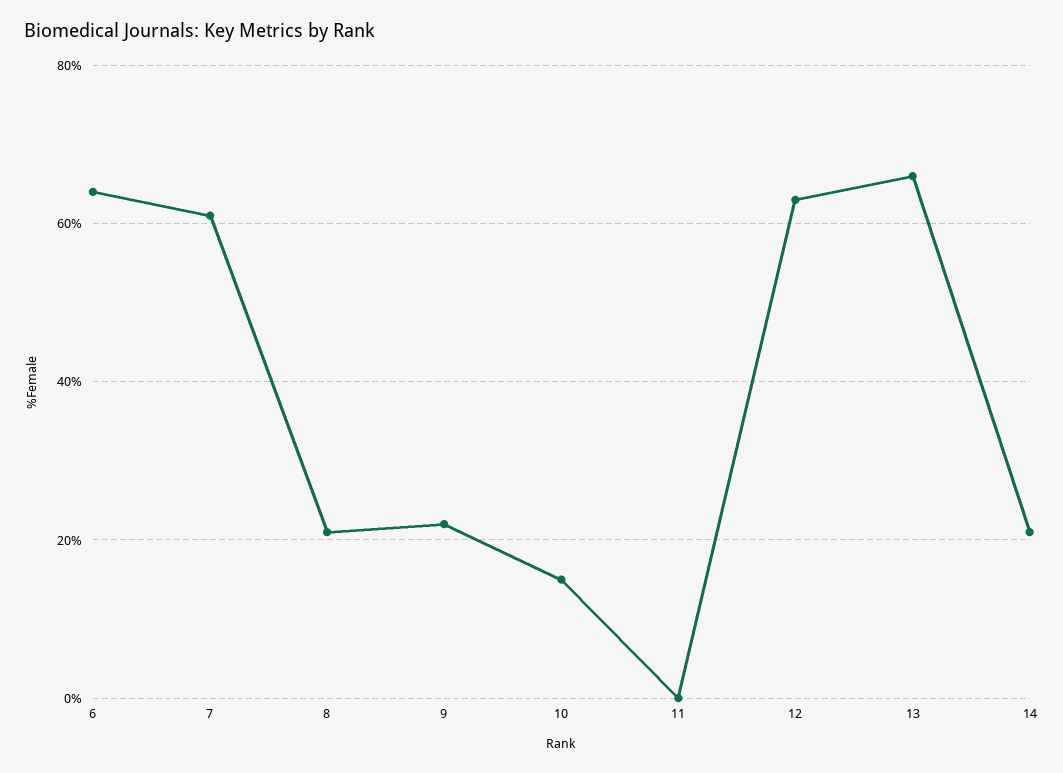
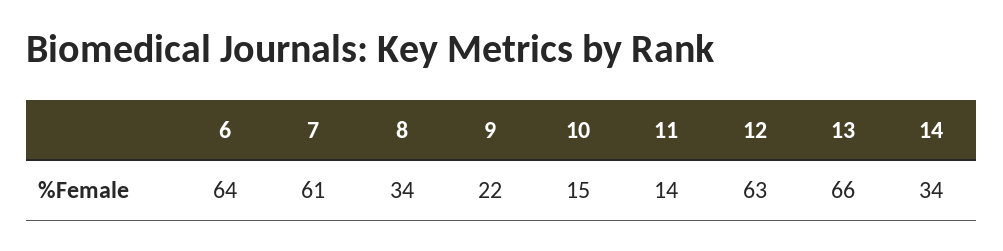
  {
    "6": 64,
    "7": 61,
-   "8": 20,
+   "8": 34,
    "9": 22,
    "10": 15,
-   "11": 0,
+   "11": 14,
    "12": 63,
    "13": 66,
-   "14": 20
+   "14": 34
  }

